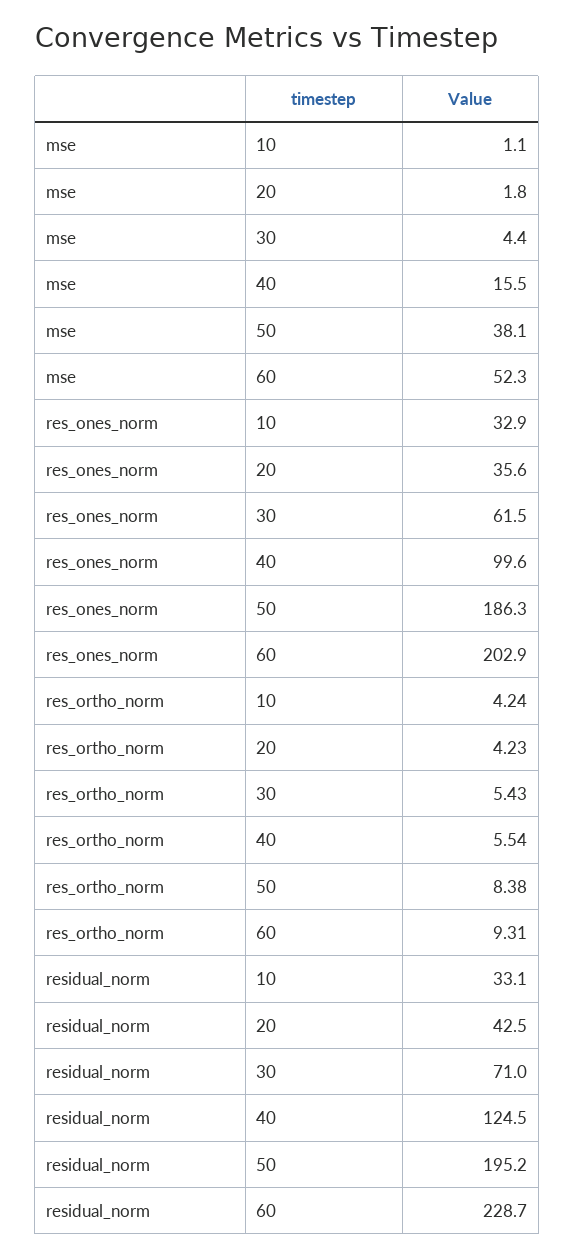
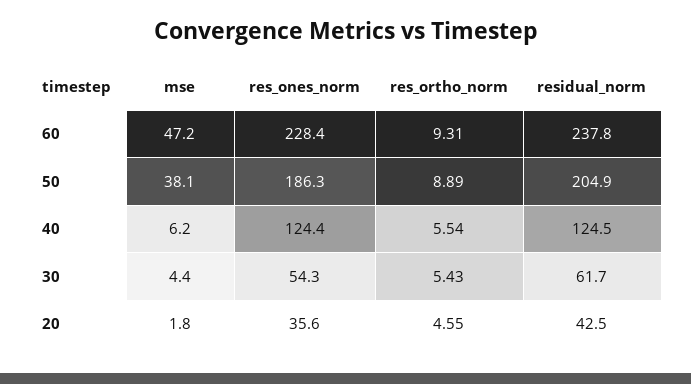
  {
    "mse": {
-     "10": 1.1,
      "20": 1.8,
      "30": 4.4,
-     "40": 15.5,
+     "40": 6.2,
      "50": 38.1,
-     "60": 52.3
+     "60": 47.2
    },
    "res_ones_norm": {
-     "10": 32.9,
      "20": 35.6,
-     "30": 61.5,
+     "30": 54.3,
-     "40": 99.6,
+     "40": 124.4,
      "50": 186.3,
-     "60": 202.9
+     "60": 228.4
    },
    "res_ortho_norm": {
-     "10": 4.24,
-     "20": 4.23,
+     "20": 4.55,
      "30": 5.43,
      "40": 5.54,
-     "50": 8.38,
+     "50": 8.89,
      "60": 9.31
    },
    "residual_norm": {
-     "10": 33.1,
      "20": 42.5,
-     "30": 71,
+     "30": 61.7,
      "40": 124.5,
-     "50": 195.2,
+     "50": 204.9,
-     "60": 228.7
+     "60": 237.8
    }
  }

